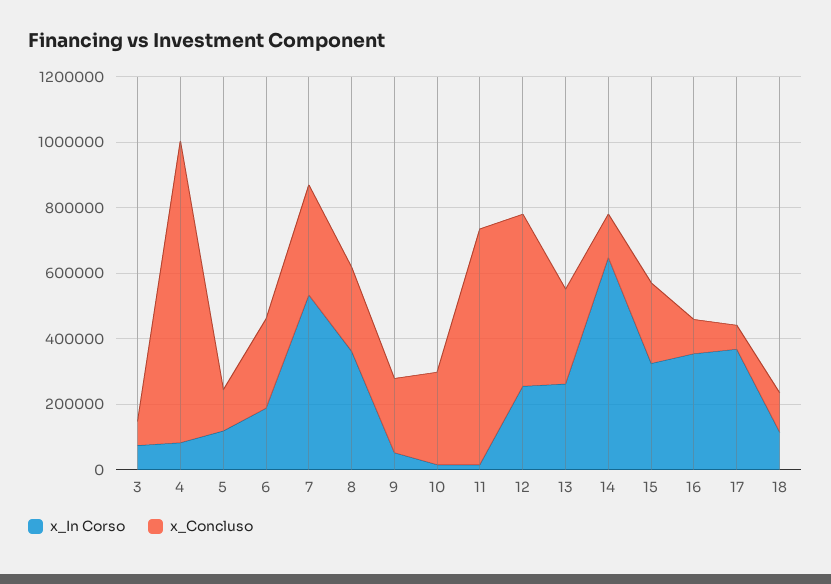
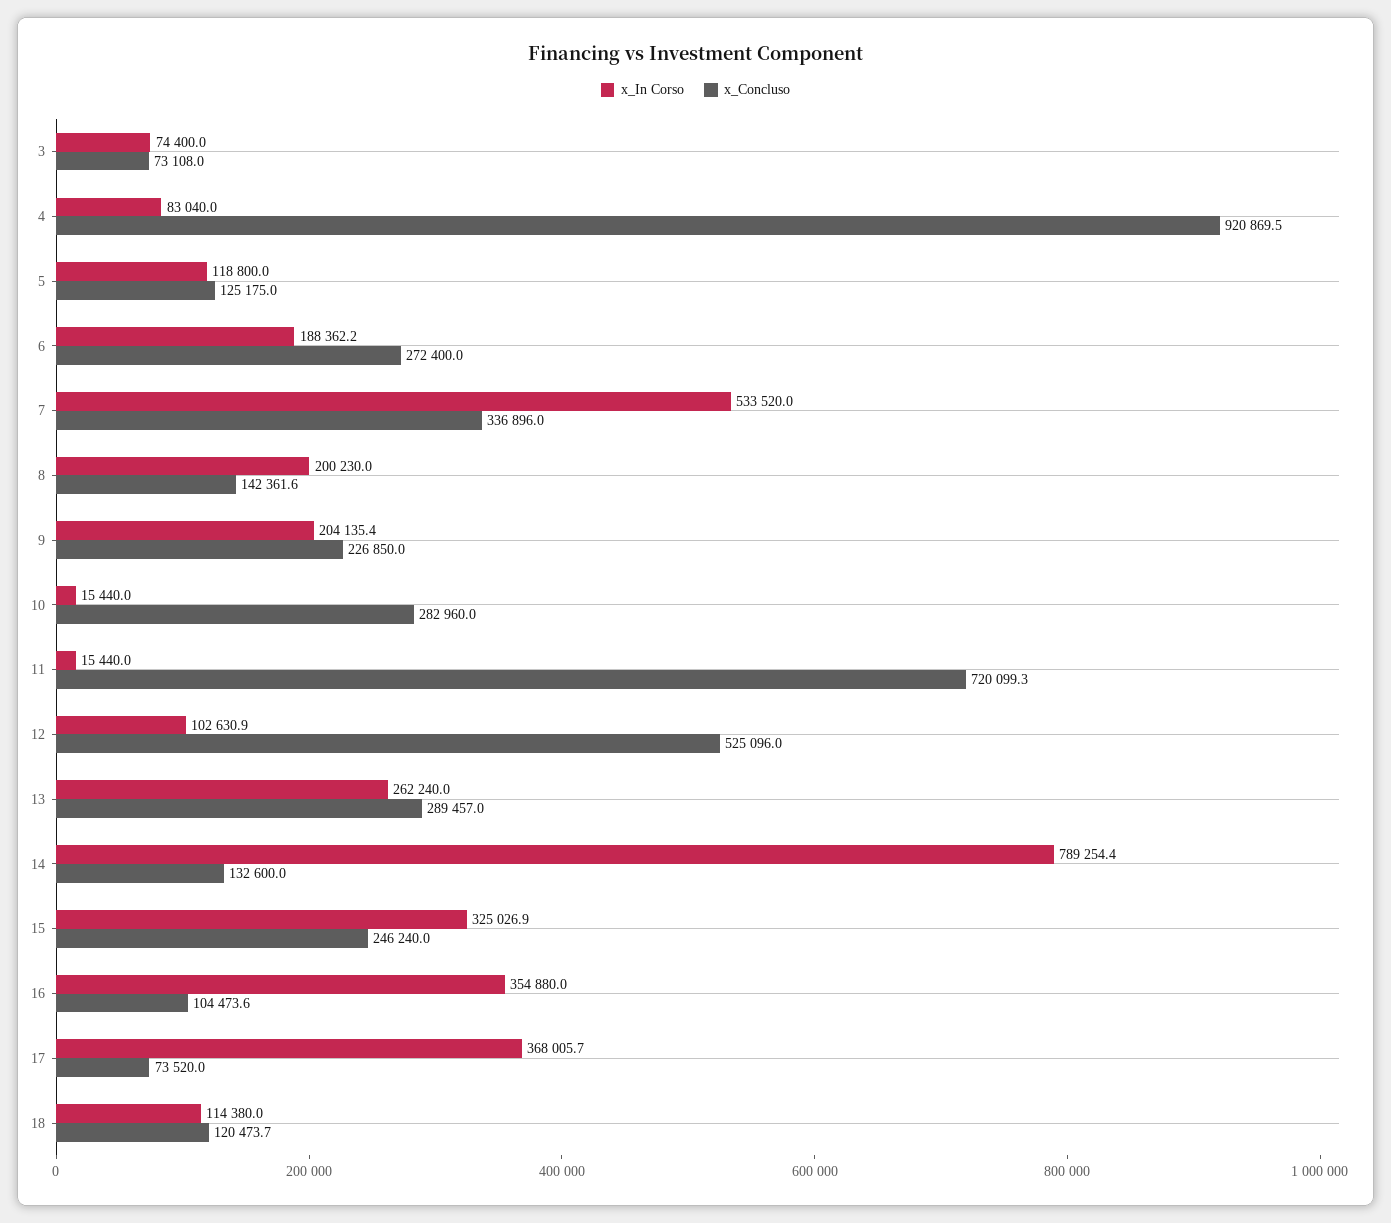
  {
    "x_In Corso": {
      "3": 74400,
      "4": 83040,
      "5": 118800,
      "6": 188362.2,
      "7": 533520,
-     "8": 350000,
+     "8": 200230,
-     "9": 50000,
+     "9": 204135.4,
      "10": 15440,
      "11": 15440,
-     "12": 250000,
+     "12": 102630.9,
      "13": 262240,
-     "14": 650000,
+     "14": 789254.4,
      "15": 325026.9,
      "16": 354880,
      "17": 368005.7,
      "18": 114380
    },
    "x_Concluso": {
      "3": 73108,
      "4": 920869.5,
      "5": 125175,
      "6": 272400,
      "7": 336896,
-     "8": 250000,
+     "8": 142361.6,
      "9": 226850,
      "10": 282960,
      "11": 720099.3,
      "12": 525096,
      "13": 289457,
      "14": 132600,
      "15": 246240,
      "16": 104473.6,
      "17": 73520,
      "18": 120473.7
    }
  }

